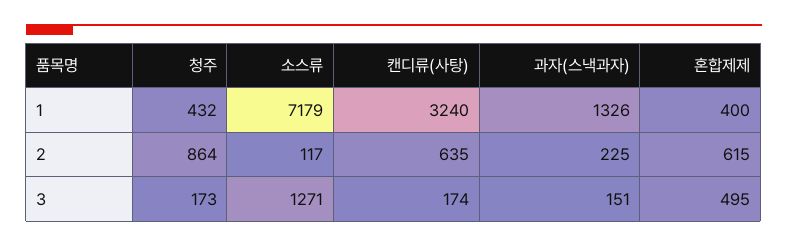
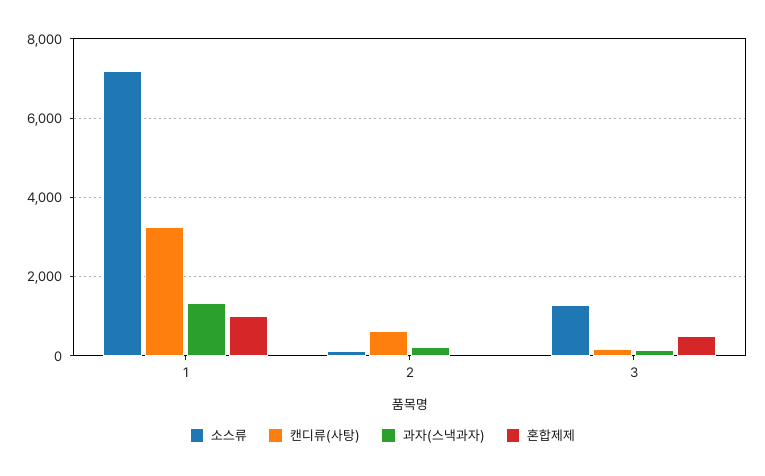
  {
-   "청주": {
-     "1": 432,
-     "2": 864,
-     "3": 173
-   },
    "소스류": {
      "1": 7179,
      "2": 117,
      "3": 1271
    },
    "캔디류(사탕)": {
      "1": 3240,
      "2": 635,
      "3": 174
    },
    "과자(스낵과자)": {
      "1": 1326,
      "2": 225,
      "3": 151
    },
    "혼합제제": {
-     "1": 400,
+     "1": 1000,
-     "2": 615,
+     "2": 0,
      "3": 495
    }
  }

